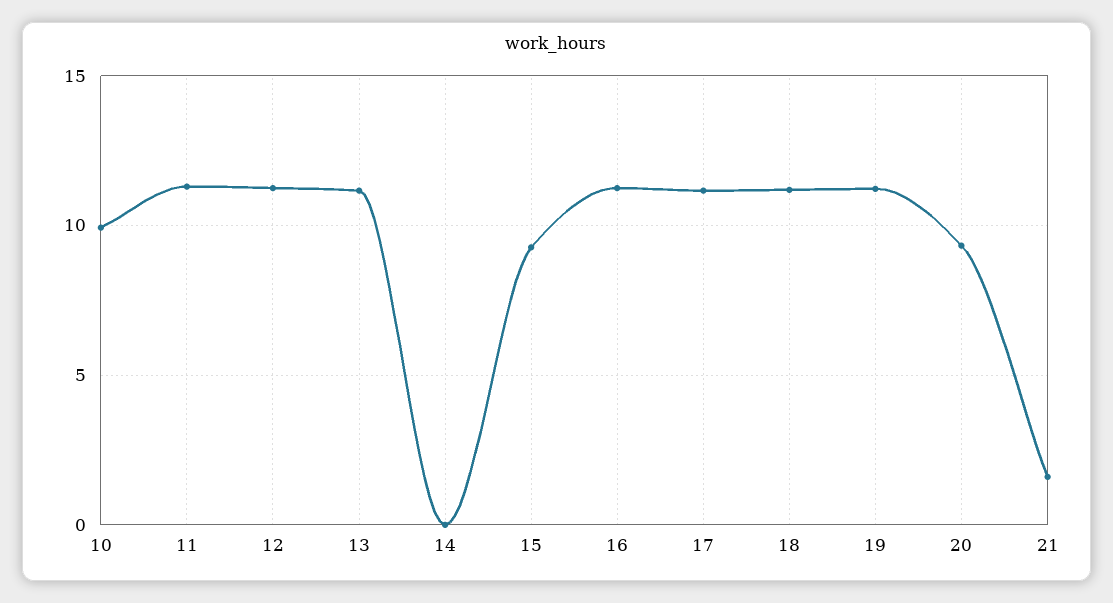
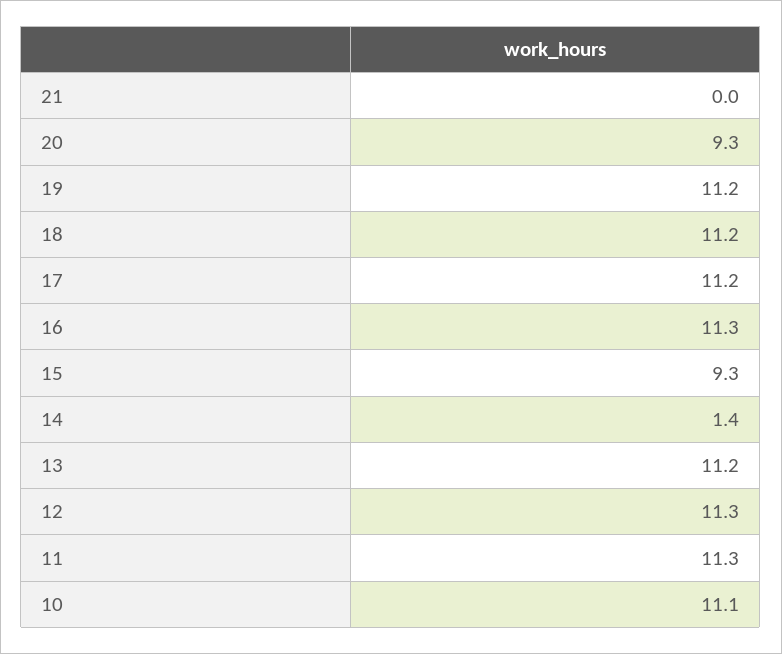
  {
-   "10": 10,
+   "10": 11.1,
    "11": 11.3,
    "12": 11.3,
    "13": 11.2,
-   "14": 0,
+   "14": 1.4,
    "15": 9.3,
    "16": 11.3,
    "17": 11.2,
    "18": 11.2,
    "19": 11.2,
    "20": 9.3,
-   "21": 1.5
+   "21": 0
  }

